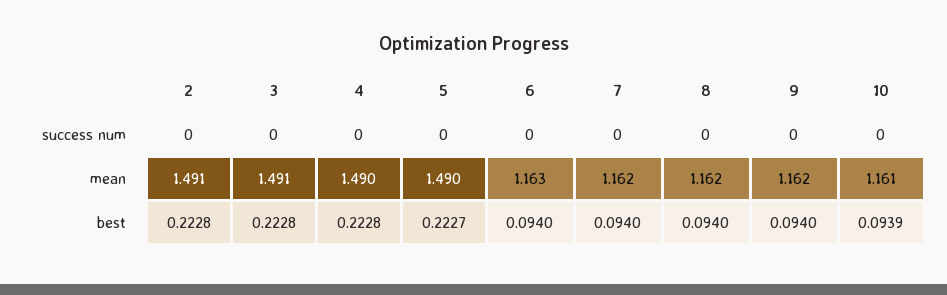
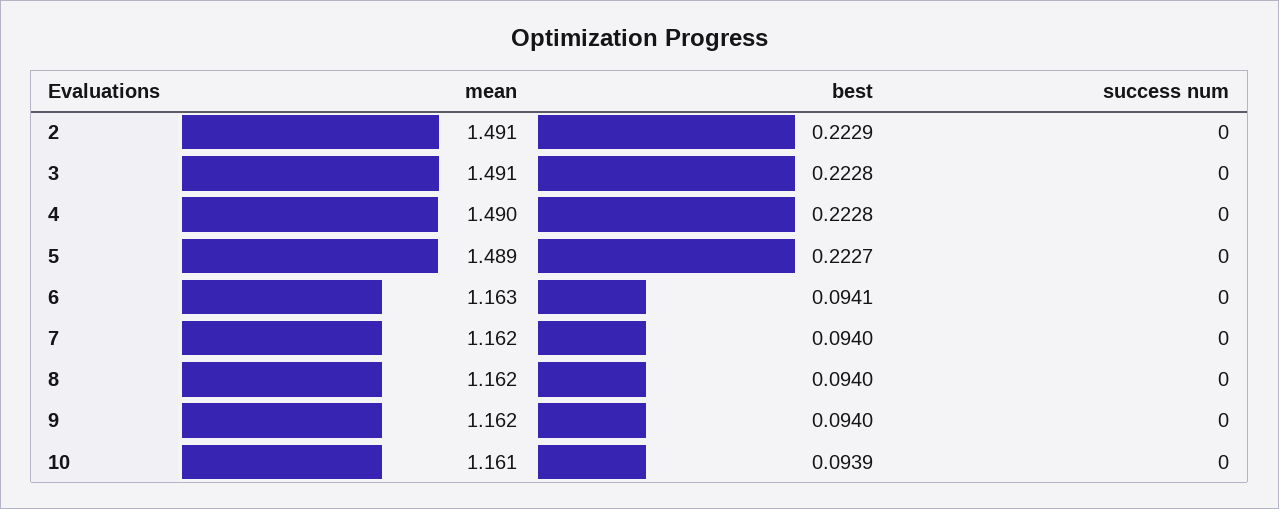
  {
    "2": {
      "success num": 0,
      "mean": 1.491,
-     "best": 0.2228
+     "best": 0.2229
    },
    "3": {
      "success num": 0,
      "mean": 1.491,
      "best": 0.2228
    },
    "4": {
      "success num": 0,
      "mean": 1.49,
      "best": 0.2228
    },
    "5": {
      "success num": 0,
-     "mean": 1.49,
+     "mean": 1.489,
      "best": 0.2227
    },
    "6": {
      "success num": 0,
      "mean": 1.163,
-     "best": 0.094
+     "best": 0.0941
    },
    "7": {
      "success num": 0,
      "mean": 1.162,
      "best": 0.094
    },
    "8": {
      "success num": 0,
      "mean": 1.162,
      "best": 0.094
    },
    "9": {
      "success num": 0,
      "mean": 1.162,
      "best": 0.094
    },
    "10": {
      "success num": 0,
      "mean": 1.161,
      "best": 0.0939
    }
  }

